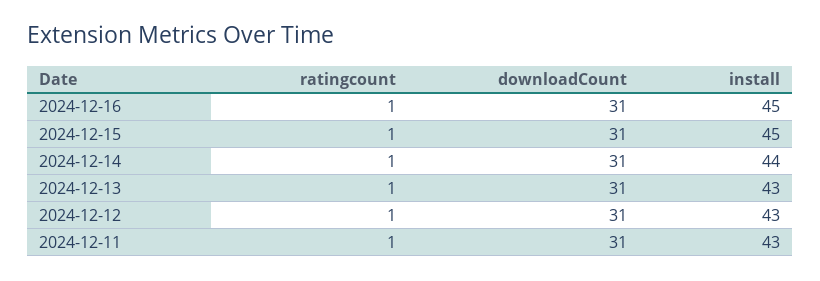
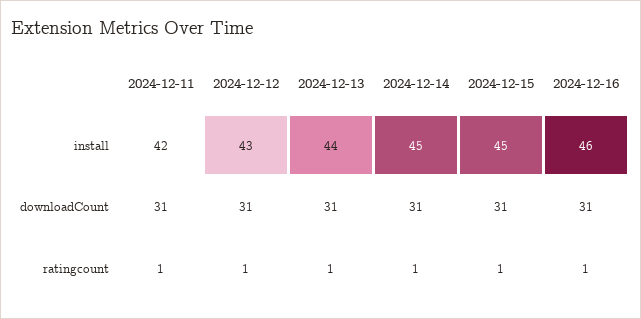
  {
    "ratingcount": {
      "2024-12-16": 1,
      "2024-12-15": 1,
      "2024-12-14": 1,
      "2024-12-13": 1,
      "2024-12-12": 1,
      "2024-12-11": 1
    },
    "downloadCount": {
      "2024-12-16": 31,
      "2024-12-15": 31,
      "2024-12-14": 31,
      "2024-12-13": 31,
      "2024-12-12": 31,
      "2024-12-11": 31
    },
    "install": {
-     "2024-12-16": 45,
+     "2024-12-16": 46,
      "2024-12-15": 45,
-     "2024-12-14": 44,
+     "2024-12-14": 45,
-     "2024-12-13": 43,
+     "2024-12-13": 44,
      "2024-12-12": 43,
-     "2024-12-11": 43
+     "2024-12-11": 42
    }
  }

